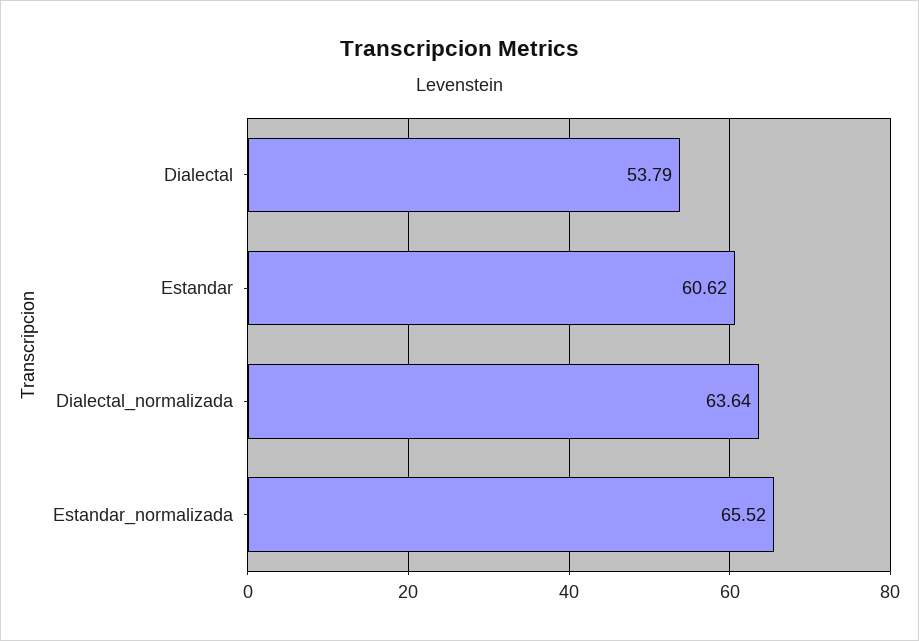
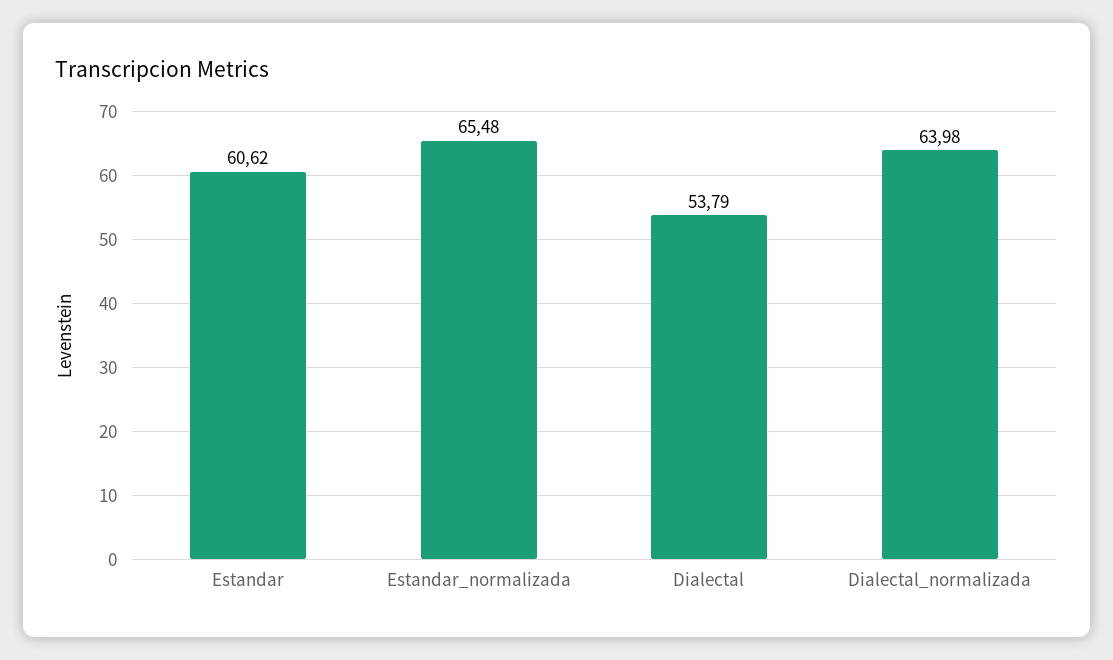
  {
    "Dialectal": 53.79,
    "Estandar": 60.62,
-   "Dialectal_normalizada": 63.64,
+   "Dialectal_normalizada": 63.98,
-   "Estandar_normalizada": 65.52
+   "Estandar_normalizada": 65.48
  }

